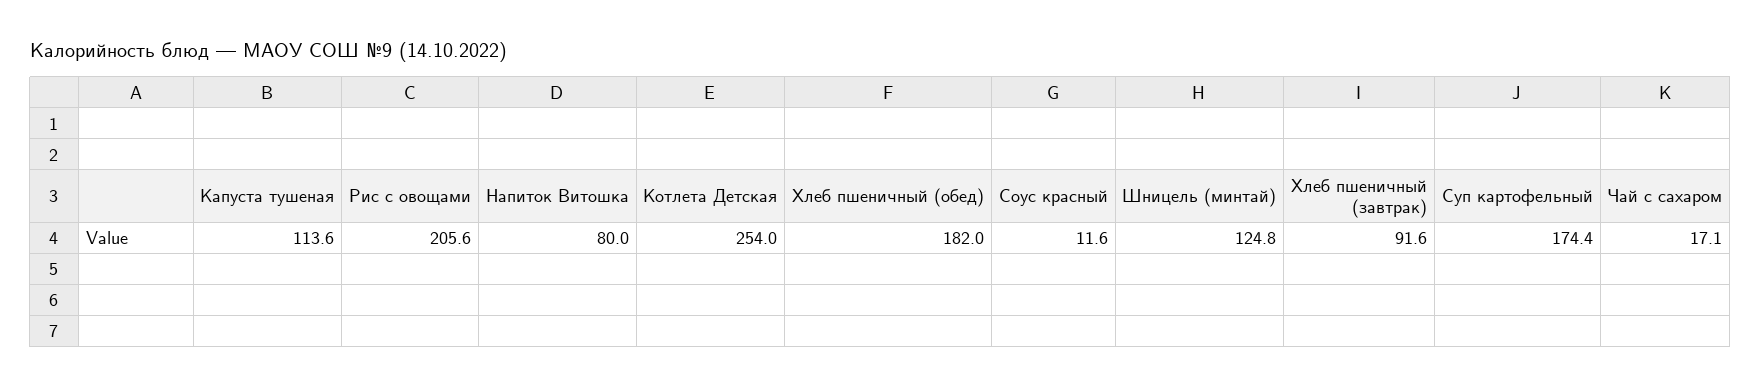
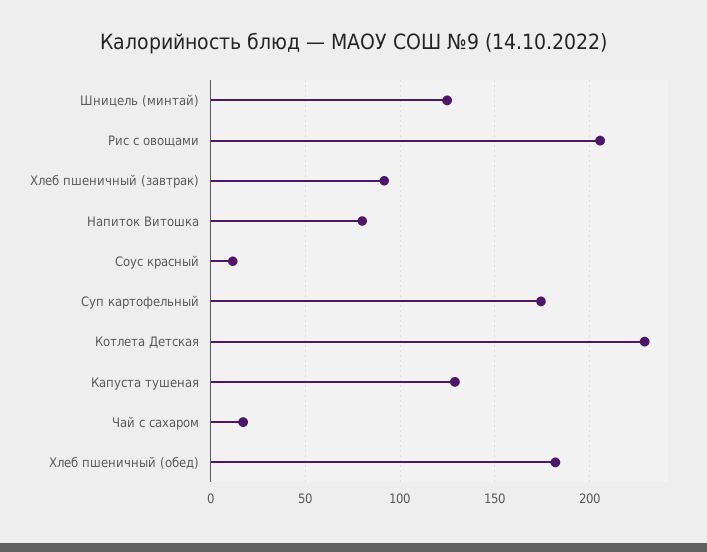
  {
-   "Капуста тушеная": 113.6,
+   "Капуста тушеная": 130,
    "Рис с овощами": 205.6,
    "Напиток Витошка": 80,
-   "Котлета Детская": 254,
+   "Котлета Детская": 230,
    "Хлеб пшеничный (обед)": 182,
    "Соус красный": 11.6,
    "Шницель (минтай)": 124.8,
    "Хлеб пшеничный (завтрак)": 91.6,
    "Суп картофельный": 174.4,
    "Чай с сахаром": 17.1
  }

